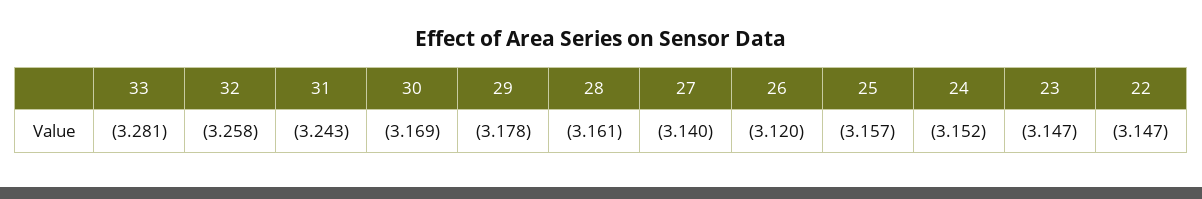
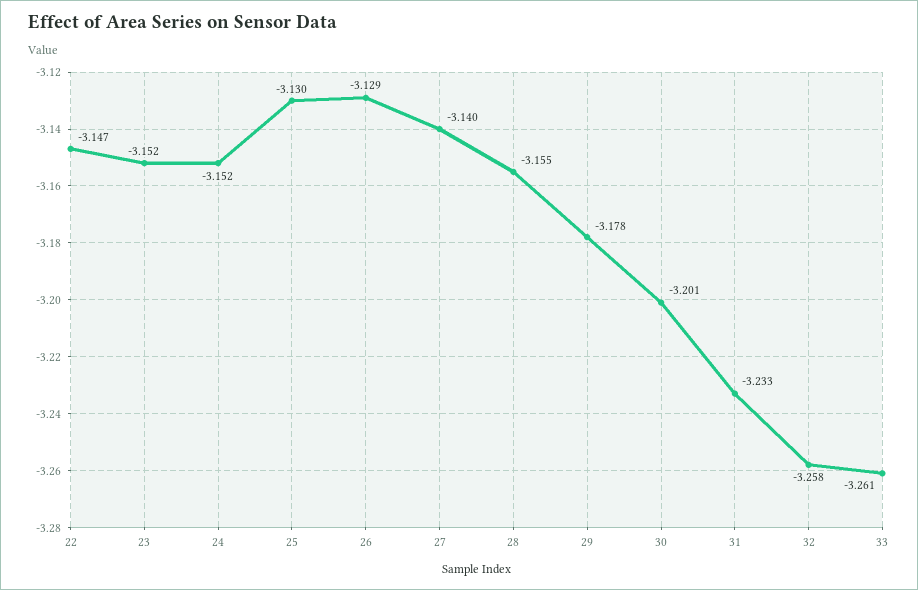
  {
-   "33": -3.281,
+   "33": -3.261,
    "32": -3.258,
-   "31": -3.243,
+   "31": -3.233,
-   "30": -3.169,
+   "30": -3.201,
    "29": -3.178,
-   "28": -3.161,
+   "28": -3.155,
    "27": -3.14,
-   "26": -3.12,
+   "26": -3.129,
-   "25": -3.157,
+   "25": -3.13,
    "24": -3.152,
-   "23": -3.147,
+   "23": -3.152,
    "22": -3.147
  }

